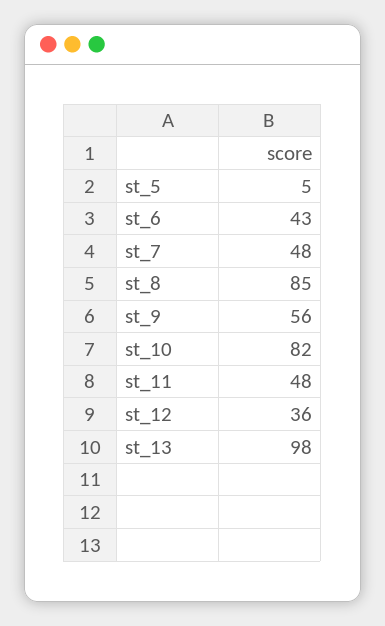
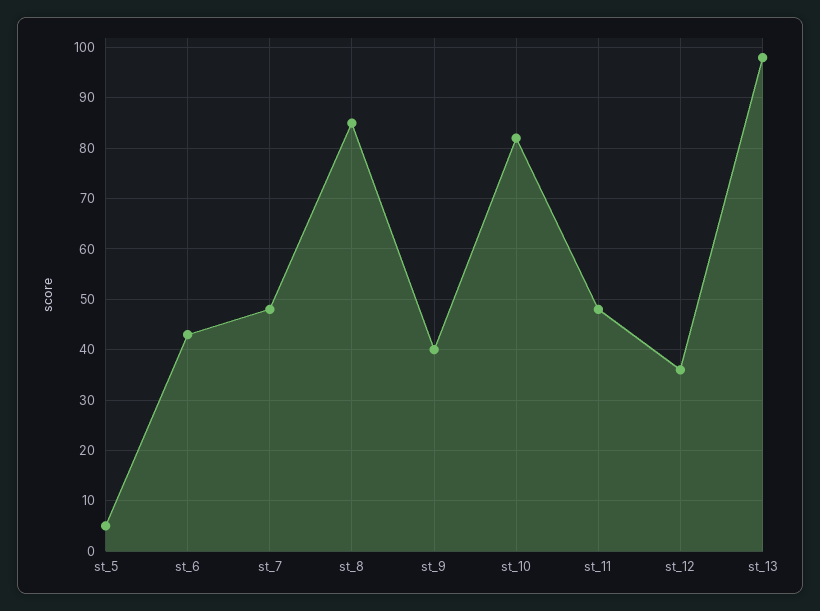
  {
    "st_5": 5,
    "st_6": 43,
    "st_7": 48,
    "st_8": 85,
-   "st_9": 56,
+   "st_9": 40,
    "st_10": 82,
    "st_11": 48,
    "st_12": 36,
    "st_13": 98
  }

